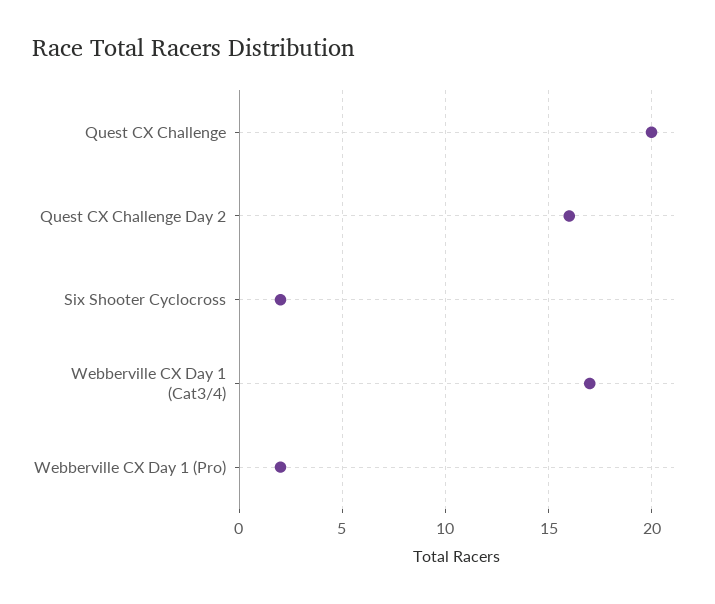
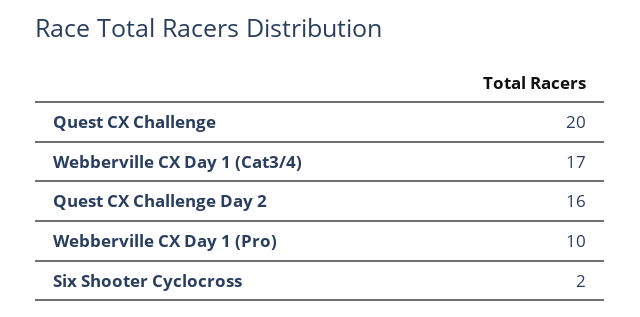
  {
    "Quest CX Challenge": 20,
    "Quest CX Challenge Day 2": 16,
    "Six Shooter Cyclocross": 2,
    "Webberville CX Day 1 (Cat3/4)": 17,
-   "Webberville CX Day 1 (Pro)": 2
+   "Webberville CX Day 1 (Pro)": 10
  }

